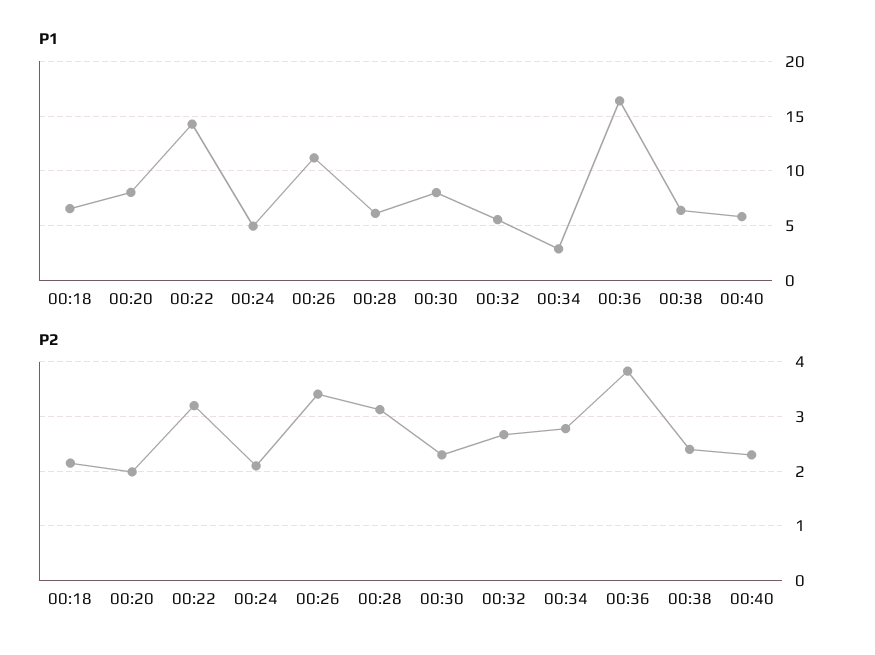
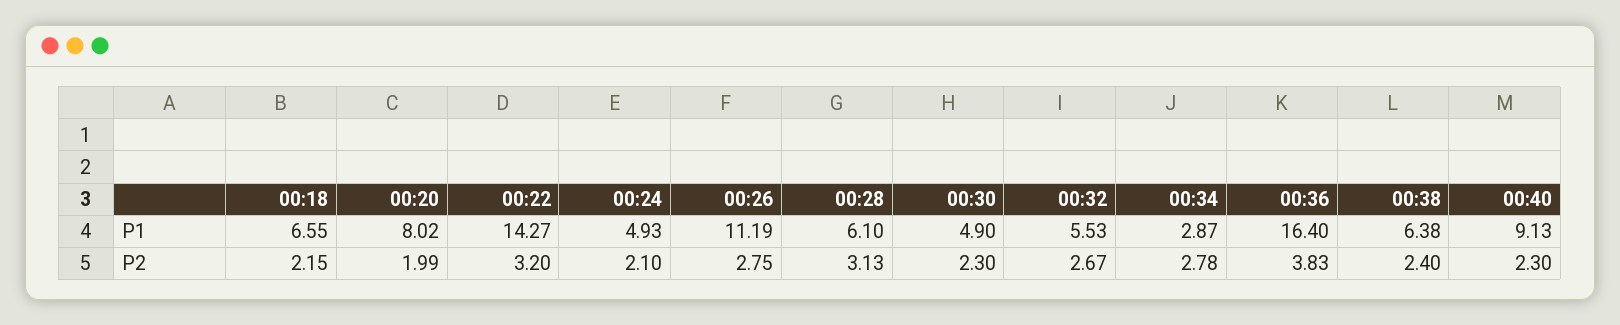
  {
    "P1": {
      "00:18": 6.55,
      "00:20": 8.02,
      "00:22": 14.27,
      "00:24": 4.93,
      "00:26": 11.19,
      "00:28": 6.1,
-     "00:30": 8,
+     "00:30": 4.9,
      "00:32": 5.53,
      "00:34": 2.87,
      "00:36": 16.4,
      "00:38": 6.38,
-     "00:40": 6
+     "00:40": 9.13
    },
    "P2": {
      "00:18": 2.15,
      "00:20": 1.99,
      "00:22": 3.2,
      "00:24": 2.1,
-     "00:26": 3.4,
+     "00:26": 2.75,
      "00:28": 3.13,
      "00:30": 2.3,
      "00:32": 2.67,
      "00:34": 2.78,
      "00:36": 3.83,
      "00:38": 2.4,
      "00:40": 2.3
    }
  }

